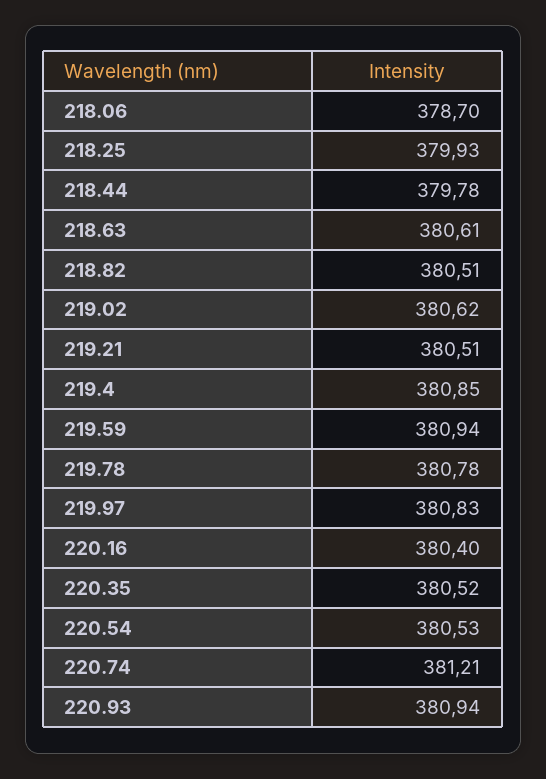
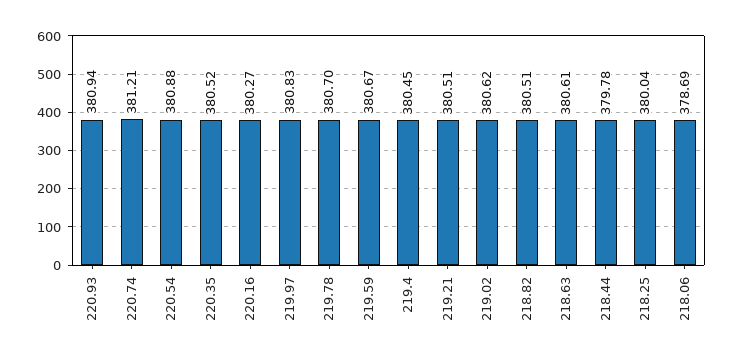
  {
-   "218.06": 378.7,
+   "218.06": 378.69,
-   "218.25": 379.93,
+   "218.25": 380.04,
    "218.44": 379.78,
    "218.63": 380.61,
    "218.82": 380.51,
    "219.02": 380.62,
    "219.21": 380.51,
-   "219.4": 380.85,
+   "219.4": 380.45,
-   "219.59": 380.94,
+   "219.59": 380.67,
-   "219.78": 380.78,
+   "219.78": 380.7,
    "219.97": 380.83,
-   "220.16": 380.4,
+   "220.16": 380.27,
    "220.35": 380.52,
-   "220.54": 380.53,
+   "220.54": 380.88,
    "220.74": 381.21,
    "220.93": 380.94
  }

